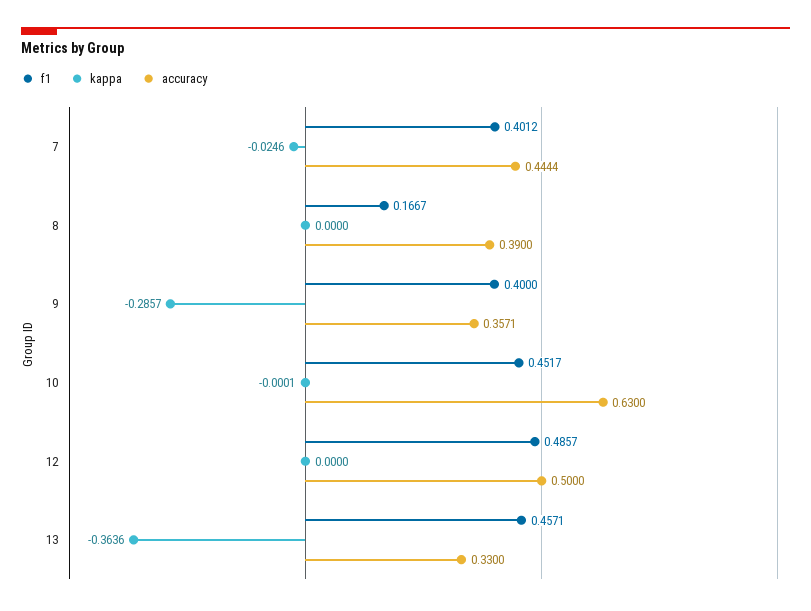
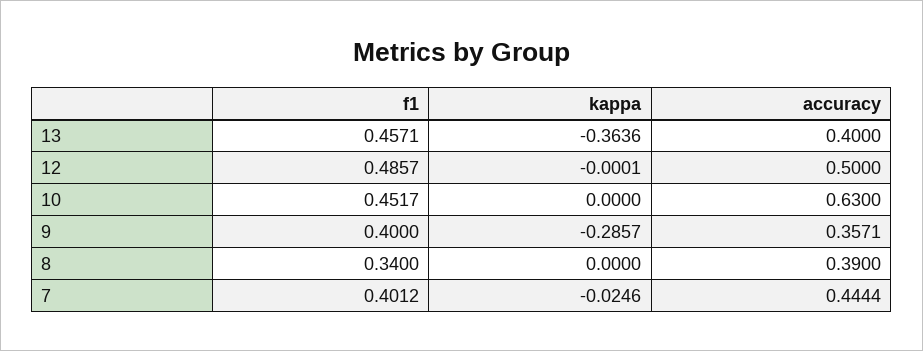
  {
    "f1": {
      "7": 0.4012,
-     "8": 0.1667,
+     "8": 0.34,
      "9": 0.4,
      "10": 0.4517,
      "12": 0.4857,
      "13": 0.4571
    },
    "kappa": {
      "7": -0.0246,
      "8": 0,
      "9": -0.2857,
-     "10": -0.0001,
+     "10": 0,
-     "12": 0,
+     "12": -0.0001,
      "13": -0.3636
    },
    "accuracy": {
      "7": 0.4444,
      "8": 0.39,
      "9": 0.3571,
      "10": 0.63,
      "12": 0.5,
-     "13": 0.33
+     "13": 0.4
    }
  }

